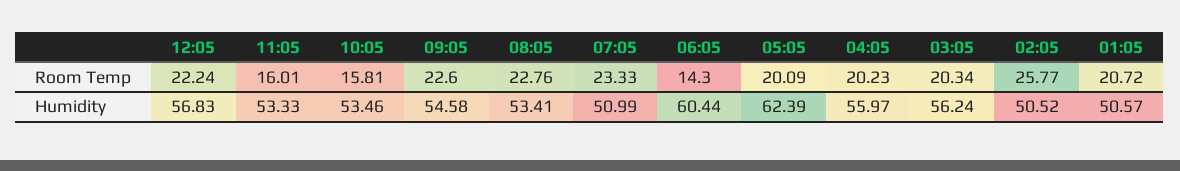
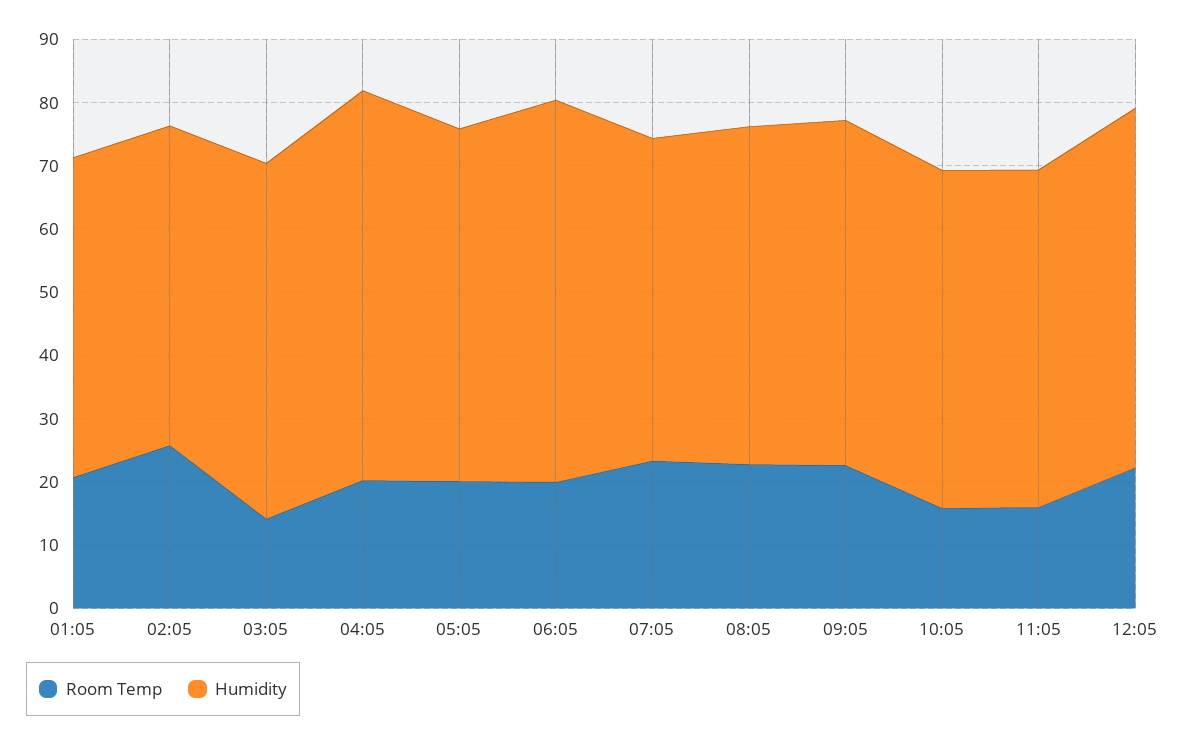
  {
    "Room Temp": {
      "12:05": 22.24,
      "11:05": 16.01,
      "10:05": 15.81,
      "09:05": 22.6,
      "08:05": 22.76,
      "07:05": 23.33,
-     "06:05": 14.3,
+     "06:05": 20,
      "05:05": 20.09,
      "04:05": 20.23,
-     "03:05": 20.34,
+     "03:05": 14,
      "02:05": 25.77,
      "01:05": 20.72
    },
    "Humidity": {
      "12:05": 56.83,
      "11:05": 53.33,
      "10:05": 53.46,
      "09:05": 54.58,
      "08:05": 53.41,
      "07:05": 50.99,
      "06:05": 60.44,
-     "05:05": 62.39,
+     "05:05": 56,
-     "04:05": 55.97,
+     "04:05": 62,
      "03:05": 56.24,
      "02:05": 50.52,
      "01:05": 50.57
    }
  }

